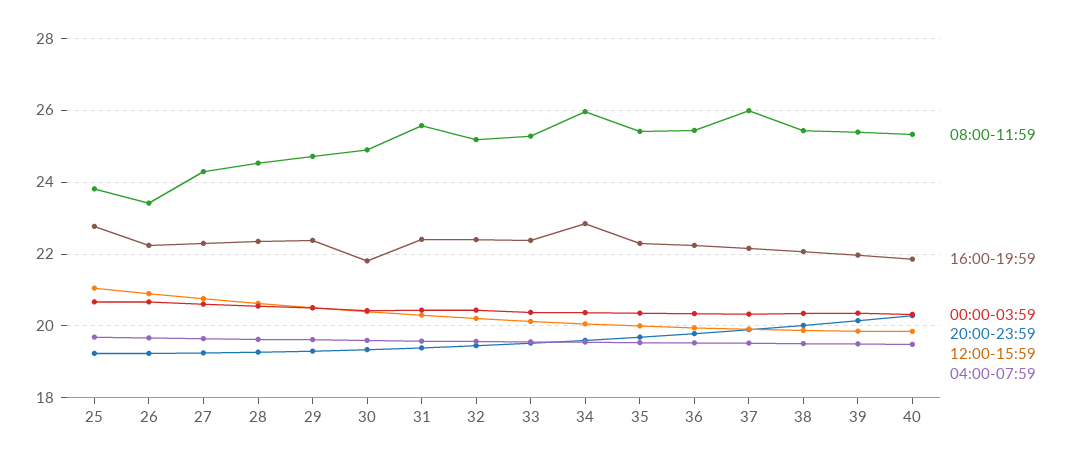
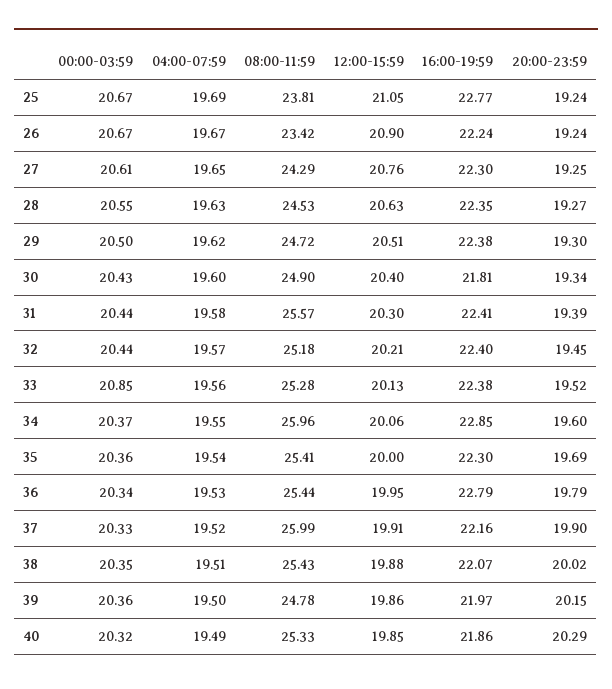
  {
    "08:00-11:59": {
      "25": 23.81,
      "26": 23.42,
      "27": 24.29,
      "28": 24.53,
      "29": 24.72,
      "30": 24.9,
      "31": 25.57,
      "32": 25.18,
      "33": 25.28,
      "34": 25.96,
      "35": 25.41,
      "36": 25.44,
      "37": 25.99,
      "38": 25.43,
-     "39": 25.4,
+     "39": 24.78,
      "40": 25.33
    },
    "16:00-19:59": {
      "25": 22.77,
      "26": 22.24,
      "27": 22.3,
      "28": 22.35,
      "29": 22.38,
      "30": 21.81,
      "31": 22.41,
      "32": 22.4,
      "33": 22.38,
      "34": 22.85,
      "35": 22.3,
-     "36": 22.2,
+     "36": 22.79,
      "37": 22.16,
      "38": 22.07,
      "39": 21.97,
      "40": 21.86
    },
    "00:00-03:59": {
      "25": 20.67,
      "26": 20.67,
      "27": 20.61,
      "28": 20.55,
      "29": 20.5,
      "30": 20.43,
      "31": 20.44,
      "32": 20.44,
-     "33": 20.4,
+     "33": 20.85,
      "34": 20.37,
      "35": 20.36,
      "36": 20.34,
      "37": 20.33,
      "38": 20.35,
      "39": 20.36,
      "40": 20.32
    },
    "20:00-23:59": {
      "25": 19.24,
      "26": 19.24,
      "27": 19.25,
      "28": 19.27,
      "29": 19.3,
      "30": 19.34,
      "31": 19.39,
      "32": 19.45,
      "33": 19.52,
      "34": 19.6,
      "35": 19.69,
      "36": 19.79,
      "37": 19.9,
      "38": 20.02,
      "39": 20.15,
      "40": 20.29
    },
    "12:00-15:59": {
      "25": 21.05,
      "26": 20.9,
      "27": 20.76,
      "28": 20.63,
      "29": 20.51,
      "30": 20.4,
      "31": 20.3,
      "32": 20.21,
      "33": 20.13,
      "34": 20.06,
      "35": 20,
      "36": 19.95,
      "37": 19.91,
      "38": 19.88,
      "39": 19.86,
      "40": 19.85
    },
    "04:00-07:59": {
      "25": 19.69,
      "26": 19.67,
      "27": 19.65,
      "28": 19.63,
      "29": 19.62,
      "30": 19.6,
      "31": 19.58,
      "32": 19.57,
      "33": 19.56,
      "34": 19.55,
      "35": 19.54,
      "36": 19.53,
      "37": 19.52,
      "38": 19.51,
      "39": 19.5,
      "40": 19.49
    }
  }

